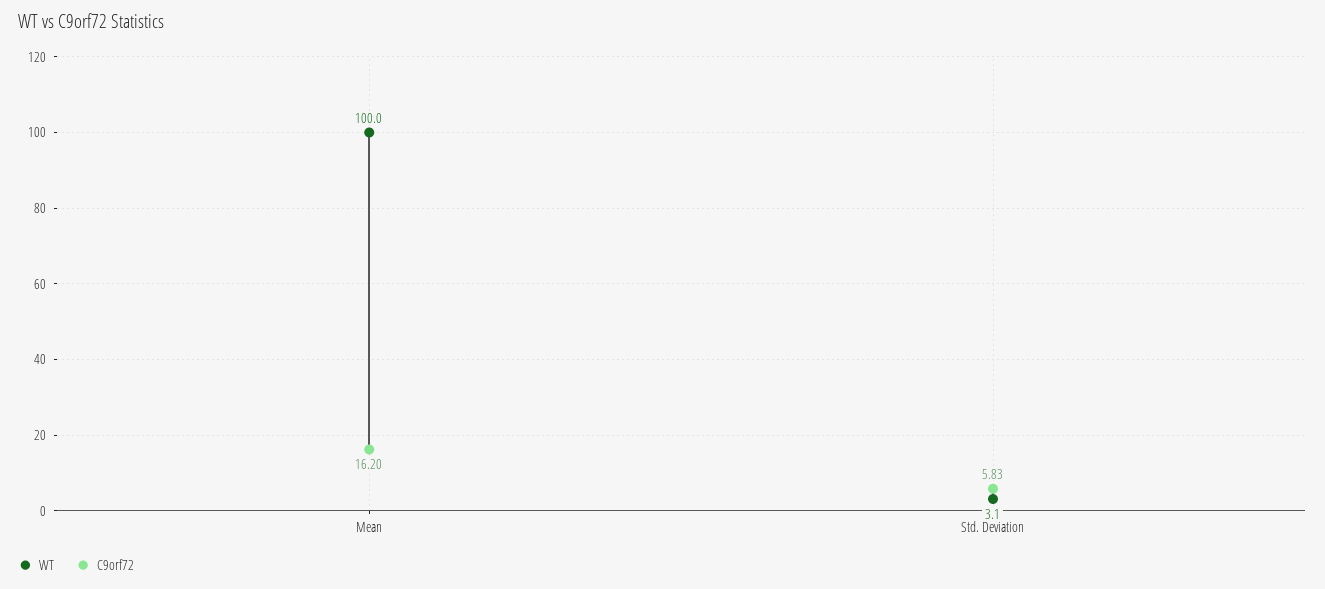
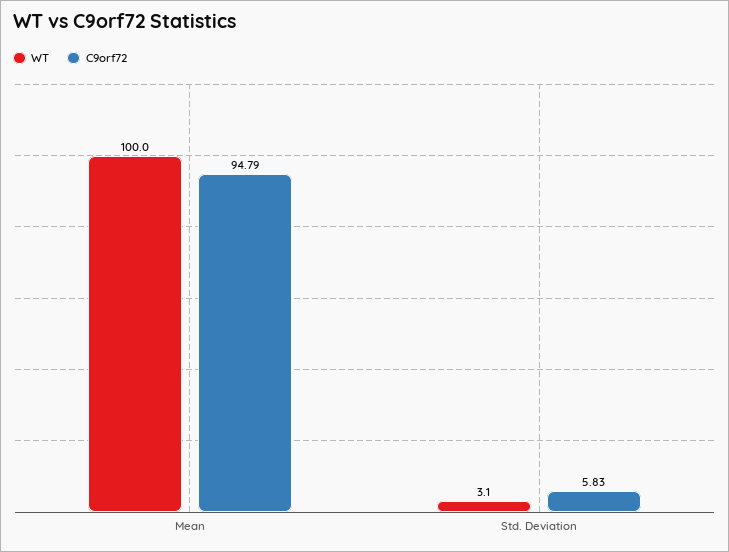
  {
    "WT": {
      "Mean": 100,
      "Std. Deviation": 3.1
    },
    "C9orf72": {
-     "Mean": 16.2,
+     "Mean": 94.79,
      "Std. Deviation": 5.83
    }
  }

